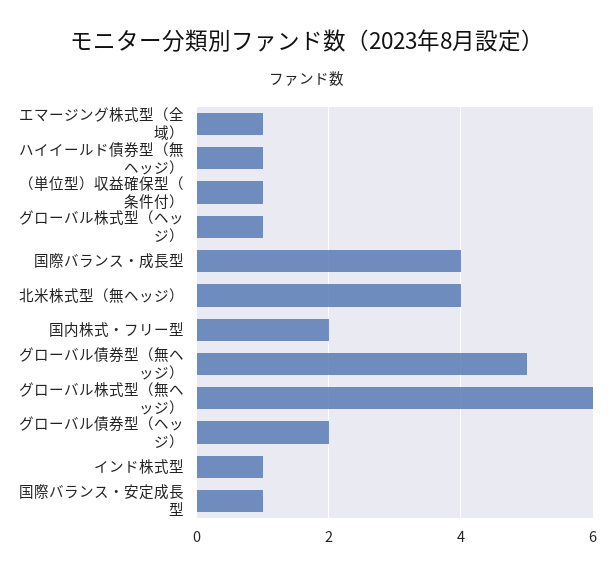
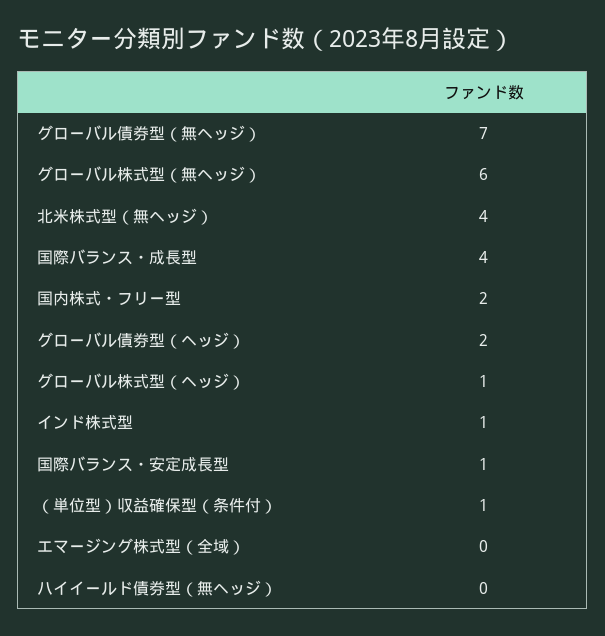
  {
-   "エマージング株式型（全域）": 1,
+   "エマージング株式型（全域）": 0,
-   "ハイイールド債券型（無ヘッジ）": 1,
+   "ハイイールド債券型（無ヘッジ）": 0,
    "（単位型）収益確保型（条件付）": 1,
    "グローバル株式型（ヘッジ）": 1,
    "国際バランス・成長型": 4,
    "北米株式型（無ヘッジ）": 4,
    "国内株式・フリー型": 2,
-   "グローバル債券型（無ヘッジ）": 5,
+   "グローバル債券型（無ヘッジ）": 7,
    "グローバル株式型（無ヘッジ）": 6,
    "グローバル債券型（ヘッジ）": 2,
    "インド株式型": 1,
    "国際バランス・安定成長型": 1
  }

